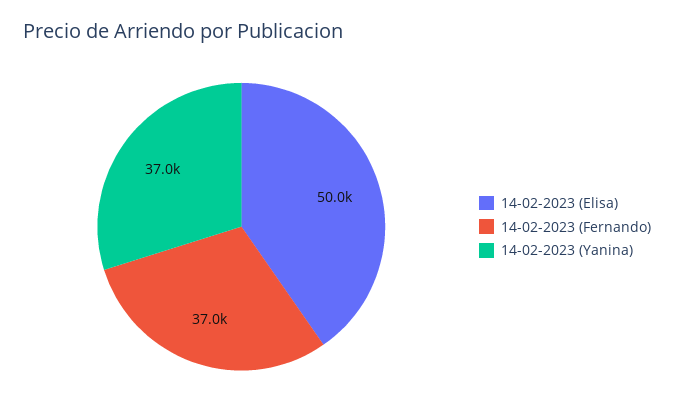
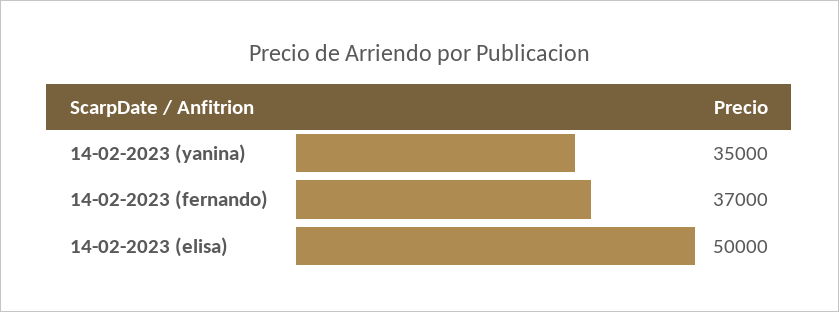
  {
    "14-02-2023 (Elisa)": 50000,
    "14-02-2023 (Fernando)": 37000,
-   "14-02-2023 (Yanina)": 37000
+   "14-02-2023 (Yanina)": 35000
  }

